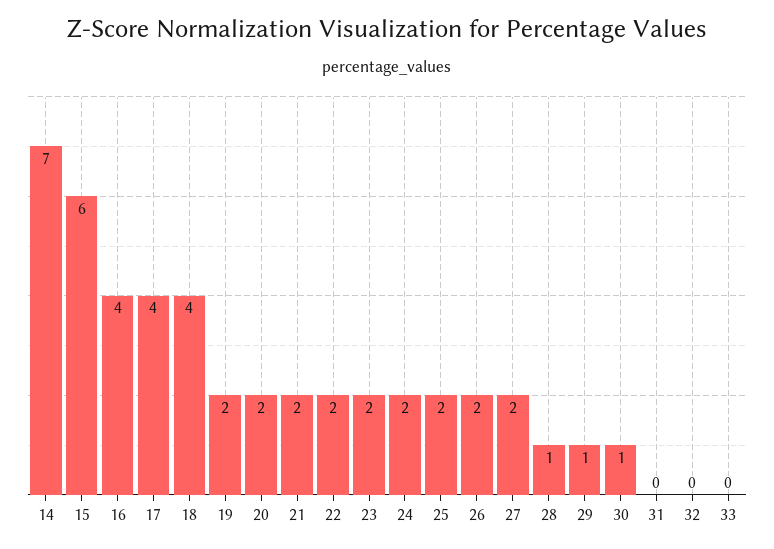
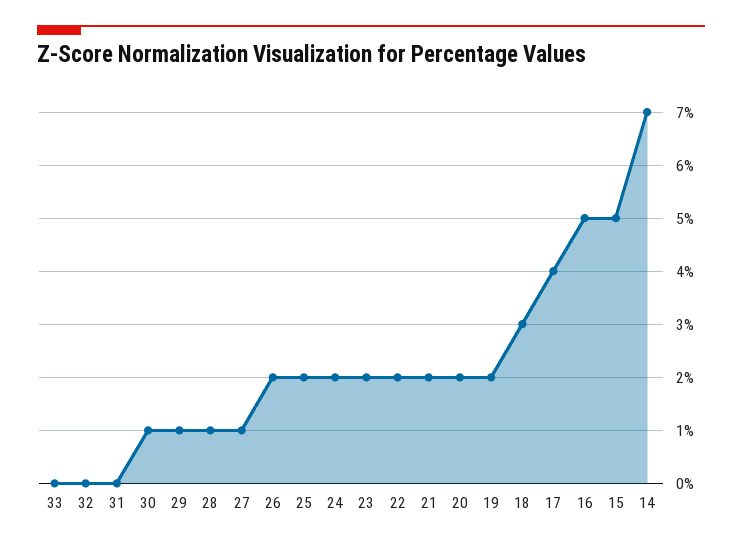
  {
    "14": 7,
-   "15": 6,
+   "15": 5,
-   "16": 4,
+   "16": 5,
    "17": 4,
-   "18": 4,
+   "18": 3,
    "19": 2,
    "20": 2,
    "21": 2,
    "22": 2,
    "23": 2,
    "24": 2,
    "25": 2,
    "26": 2,
-   "27": 2,
+   "27": 1,
    "28": 1,
    "29": 1,
    "30": 1,
    "31": 0,
    "32": 0,
    "33": 0
  }

